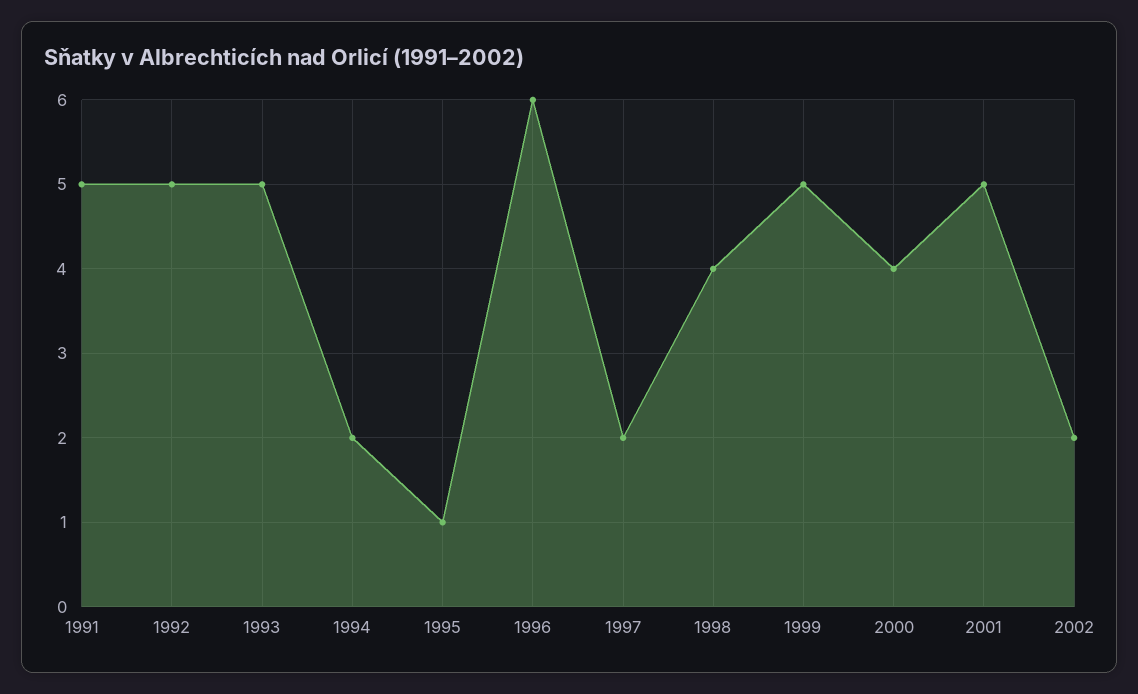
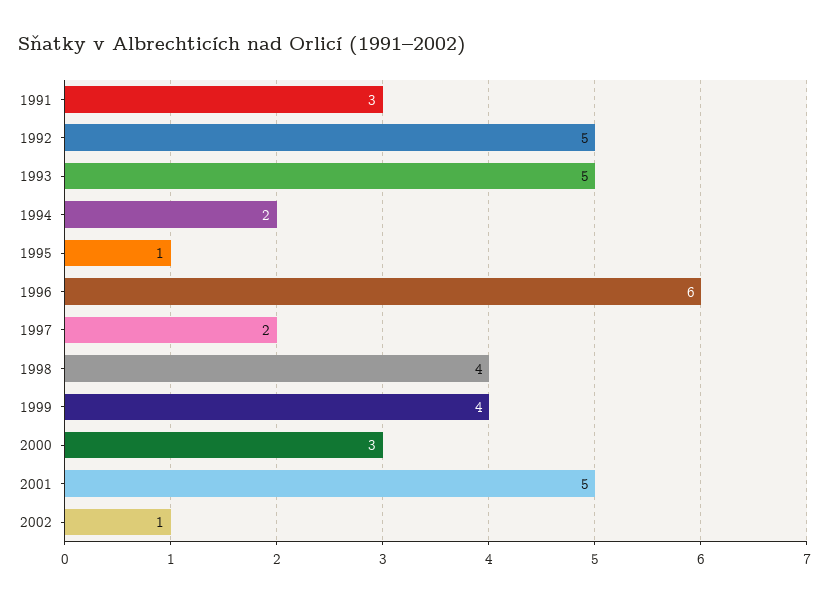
  {
-   "1991": 5,
+   "1991": 3,
    "1992": 5,
    "1993": 5,
    "1994": 2,
    "1995": 1,
    "1996": 6,
    "1997": 2,
    "1998": 4,
-   "1999": 5,
+   "1999": 4,
-   "2000": 4,
+   "2000": 3,
    "2001": 5,
-   "2002": 2
+   "2002": 1
  }

